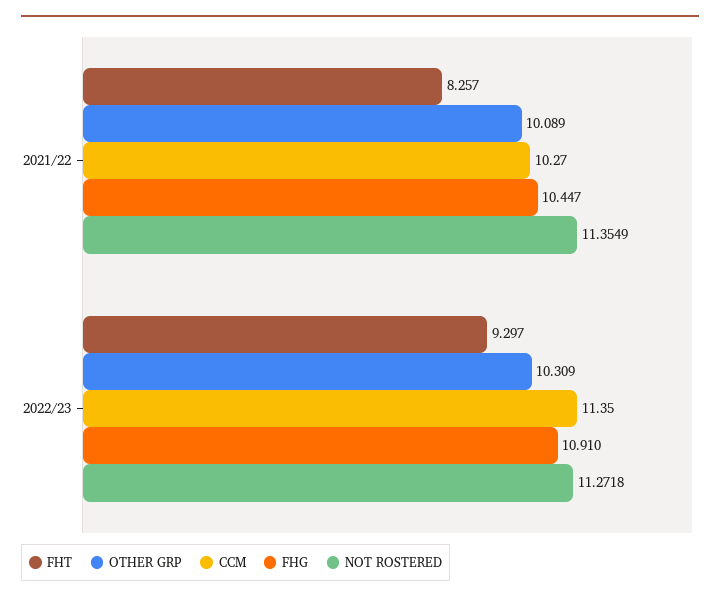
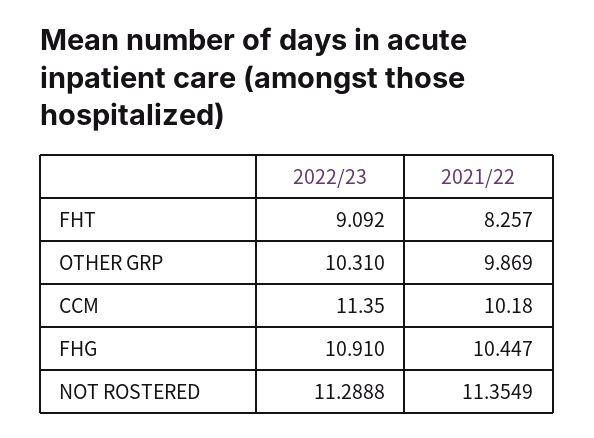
  {
    "FHT": {
      "2021/22": 8.257,
-     "2022/23": 9.297
+     "2022/23": 9.092
    },
    "OTHER GRP": {
-     "2021/22": 10.089,
+     "2021/22": 9.869,
-     "2022/23": 10.309
+     "2022/23": 10.31
    },
    "CCM": {
-     "2021/22": 10.27,
+     "2021/22": 10.18,
      "2022/23": 11.35
    },
    "FHG": {
      "2021/22": 10.447,
      "2022/23": 10.91
    },
    "NOT ROSTERED": {
      "2021/22": 11.3549,
-     "2022/23": 11.2718
+     "2022/23": 11.2888
    }
  }

